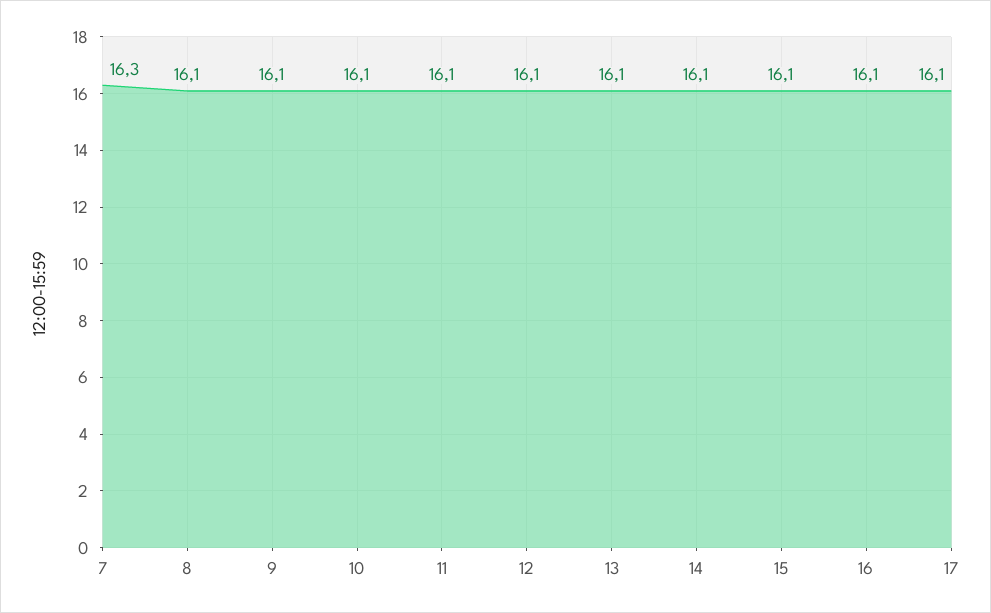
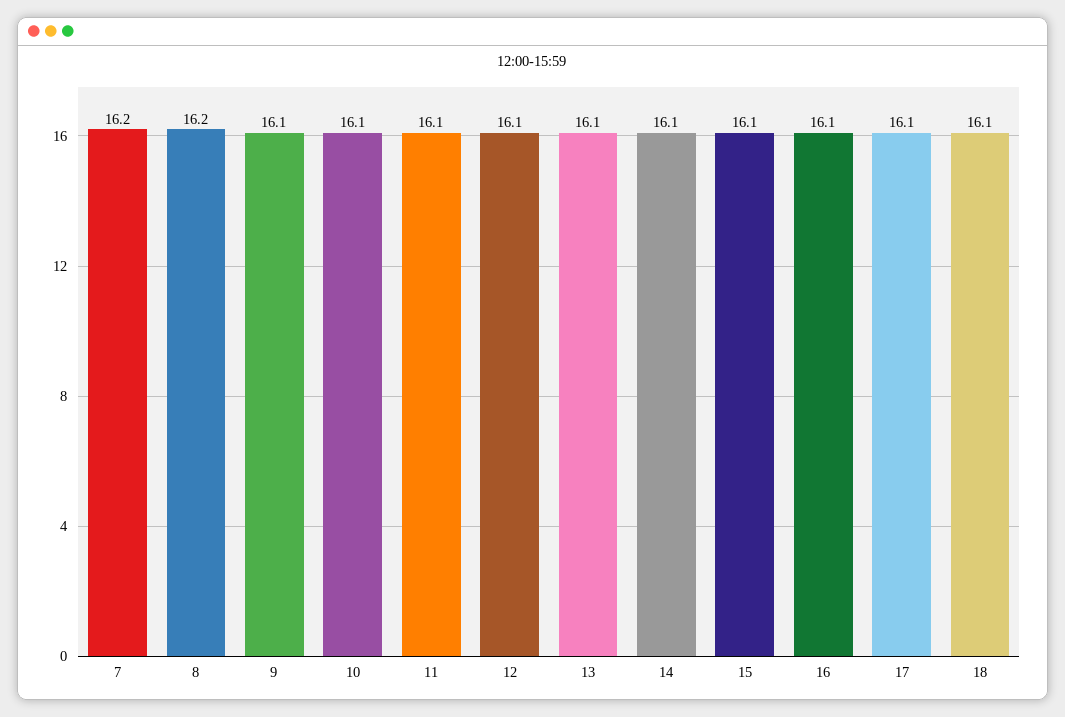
  {
-   "7": 16.3,
+   "7": 16.2,
-   "8": 16.1,
+   "8": 16.2,
    "9": 16.1,
    "10": 16.1,
    "11": 16.1,
    "12": 16.1,
    "13": 16.1,
    "14": 16.1,
    "15": 16.1,
    "16": 16.1,
-   "17": 16.1
+   "17": 16.1,
+   "18": 16.1
  }

